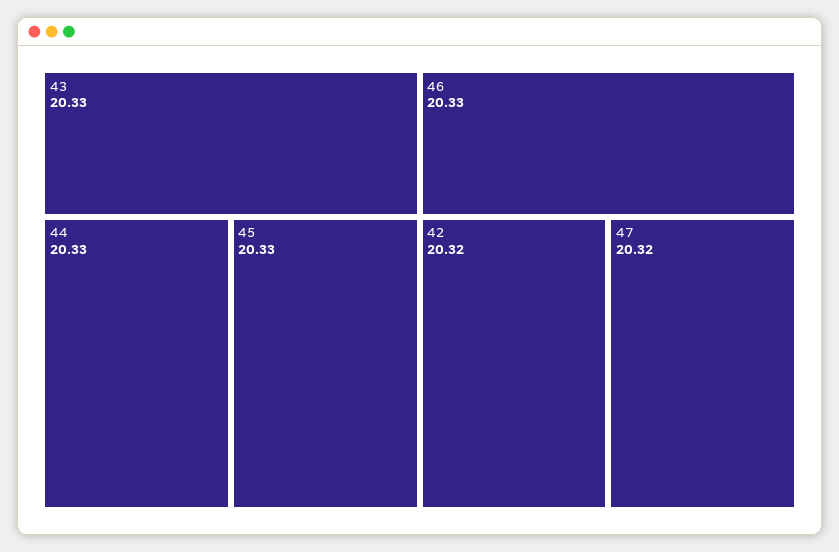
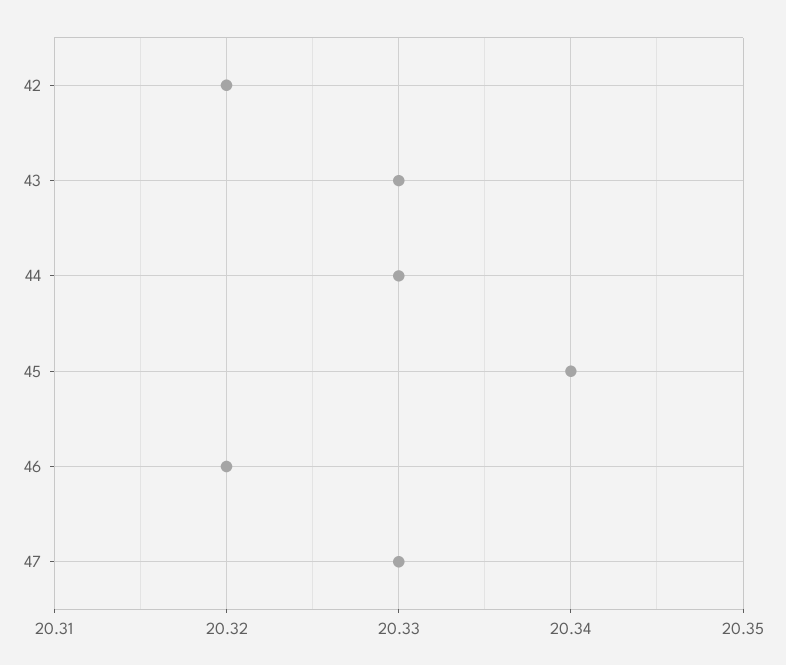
  {
    "43": 20.33,
    "44": 20.33,
-   "45": 20.33,
+   "45": 20.34,
-   "46": 20.33,
+   "46": 20.32,
    "42": 20.32,
-   "47": 20.32
+   "47": 20.33
  }

